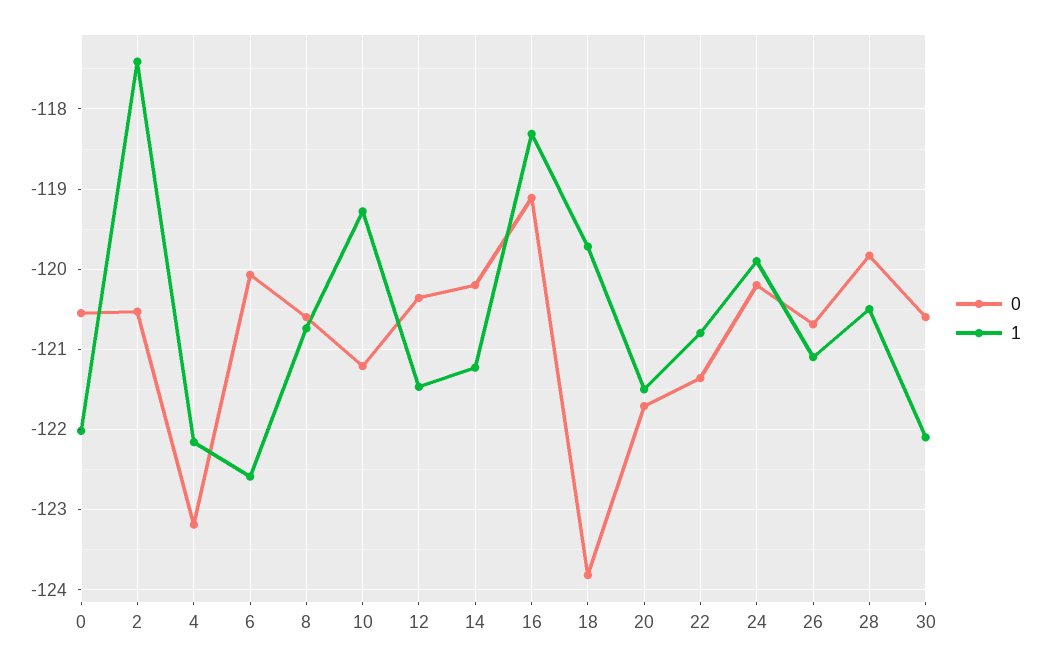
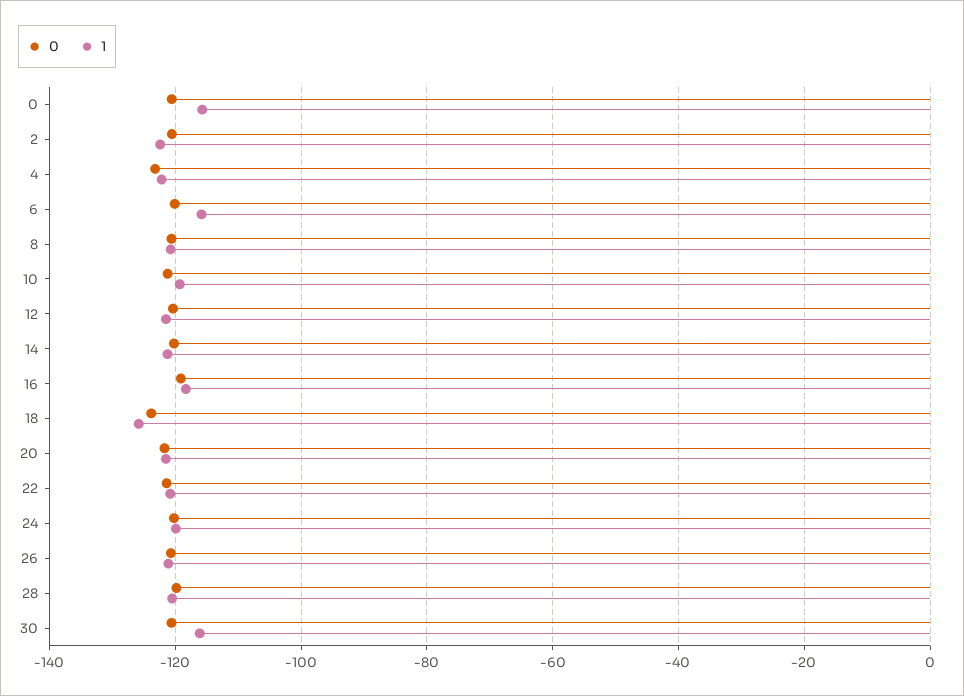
  {
    "0": {
      "0": -120.6,
      "2": -120.5,
      "4": -123.2,
      "6": -120.1,
      "8": -120.6,
      "10": -121.2,
      "12": -120.4,
      "14": -120.2,
      "16": -119.1,
      "18": -123.8,
      "20": -121.7,
      "22": -121.4,
      "24": -120.2,
      "26": -120.7,
      "28": -119.8,
      "30": -120.6
    },
    "1": {
-     "0": -122,
+     "0": -116,
-     "2": -117.4,
+     "2": -122,
      "4": -122.2,
-     "6": -122.6,
+     "6": -116,
      "8": -120.7,
      "10": -119.3,
      "12": -121.5,
      "14": -121.2,
      "16": -118.3,
-     "18": -119.7,
+     "18": -126,
      "20": -121.5,
      "22": -120.8,
      "24": -119.9,
      "26": -121.1,
      "28": -120.5,
-     "30": -122.1
+     "30": -116
    }
  }

